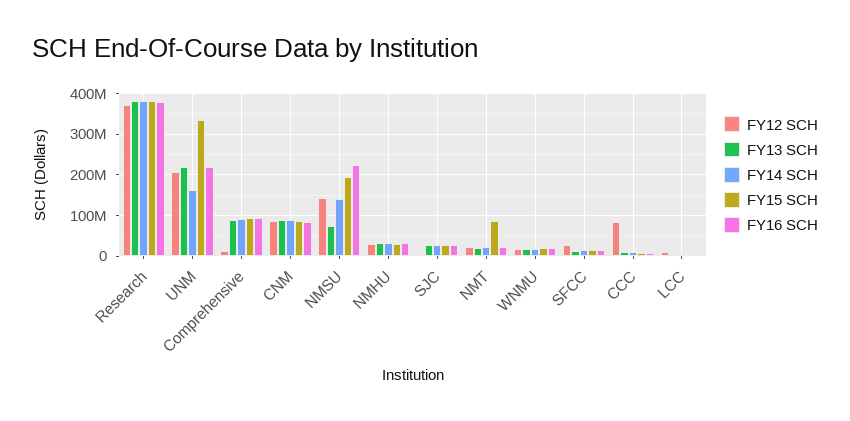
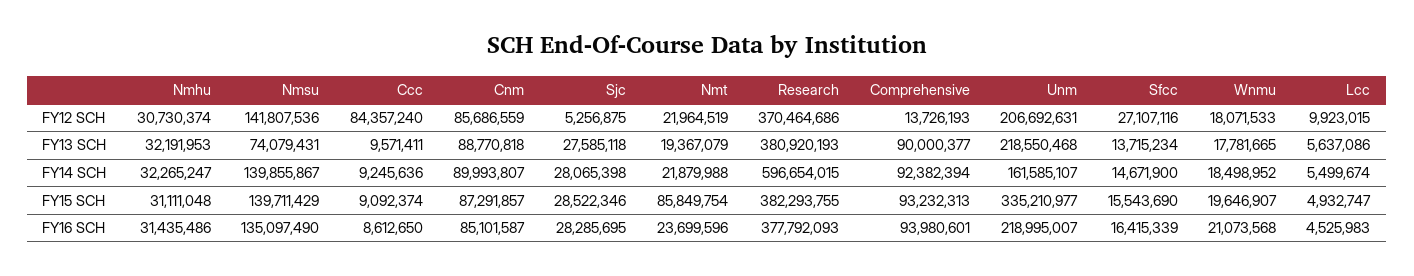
  {
    "FY12 SCH": {
      "Research": 370464686,
      "UNM": 206692631,
      "Comprehensive": 13726193,
      "CNM": 85686559,
      "NMSU": 141807536,
      "NMHU": 30730374,
      "SJC": 5256875,
      "NMT": 21964519,
      "WNMU": 18071533,
      "SFCC": 27107116,
      "CCC": 84357240,
      "LCC": 9923015
    },
    "FY13 SCH": {
      "Research": 380920193,
      "UNM": 218550468,
      "Comprehensive": 90000377,
      "CNM": 88770818,
      "NMSU": 74079431,
      "NMHU": 32191953,
      "SJC": 27585118,
      "NMT": 19367079,
      "WNMU": 17781665,
      "SFCC": 13715234,
      "CCC": 9571411,
      "LCC": 5637086
    },
    "FY14 SCH": {
-     "Research": 380000000,
+     "Research": 596654015,
      "UNM": 161585107,
      "Comprehensive": 92382394,
      "CNM": 89993807,
      "NMSU": 139855867,
      "NMHU": 32265247,
      "SJC": 28065398,
      "NMT": 21879988,
      "WNMU": 18498952,
      "SFCC": 14671900,
      "CCC": 9245636,
      "LCC": 5499674
    },
    "FY15 SCH": {
      "Research": 382293755,
      "UNM": 335210977,
      "Comprehensive": 93232313,
      "CNM": 87291857,
-     "NMSU": 200000000,
+     "NMSU": 139711429,
      "NMHU": 31111048,
      "SJC": 28522346,
      "NMT": 85849754,
      "WNMU": 19646907,
      "SFCC": 15543690,
      "CCC": 9092374,
      "LCC": 4932747
    },
    "FY16 SCH": {
      "Research": 377792093,
      "UNM": 218995007,
      "Comprehensive": 93980601,
      "CNM": 85101587,
-     "NMSU": 220000000,
+     "NMSU": 135097490,
      "NMHU": 31435486,
      "SJC": 28285695,
      "NMT": 23699596,
      "WNMU": 21073568,
      "SFCC": 16415339,
      "CCC": 8612650,
      "LCC": 4525983
    }
  }

